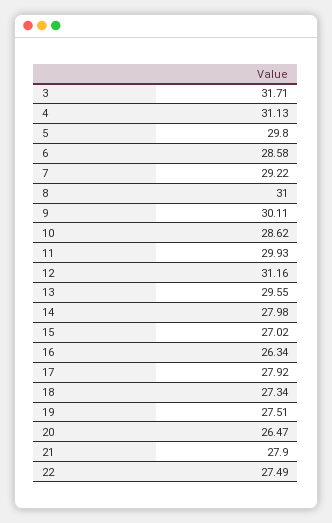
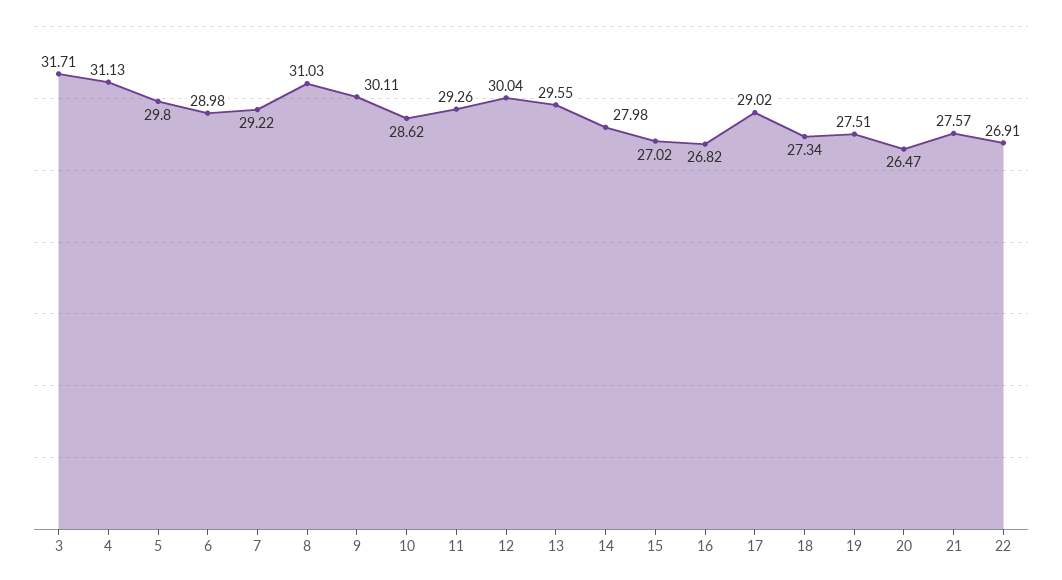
  {
    "3": 31.71,
    "4": 31.13,
    "5": 29.8,
-   "6": 28.58,
+   "6": 28.98,
    "7": 29.22,
-   "8": 31,
+   "8": 31.03,
    "9": 30.11,
    "10": 28.62,
-   "11": 29.93,
+   "11": 29.26,
-   "12": 31.16,
+   "12": 30.04,
    "13": 29.55,
    "14": 27.98,
    "15": 27.02,
-   "16": 26.34,
+   "16": 26.82,
-   "17": 27.92,
+   "17": 29.02,
    "18": 27.34,
    "19": 27.51,
    "20": 26.47,
-   "21": 27.9,
+   "21": 27.57,
-   "22": 27.49
+   "22": 26.91
  }

